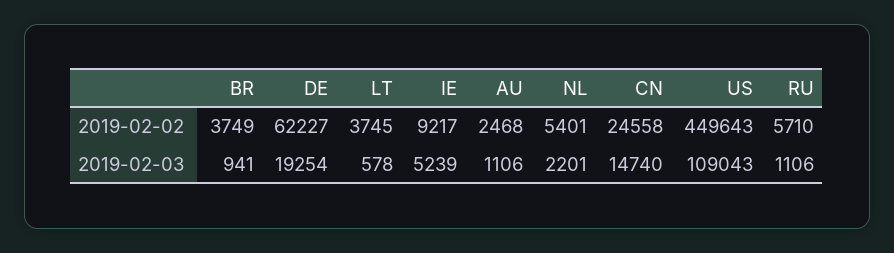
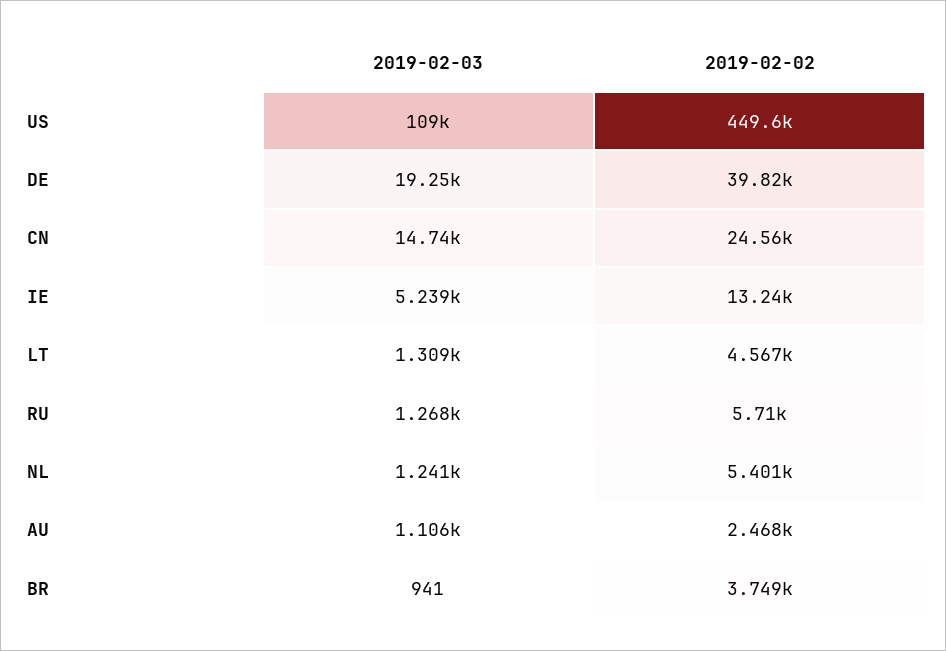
  {
    "BR": {
      "2019-02-02": 3749,
      "2019-02-03": 941
    },
    "DE": {
-     "2019-02-02": 62227,
+     "2019-02-02": 39820,
      "2019-02-03": 19254
    },
    "LT": {
-     "2019-02-02": 3745,
+     "2019-02-02": 4567,
-     "2019-02-03": 578
+     "2019-02-03": 1309
    },
    "IE": {
-     "2019-02-02": 9217,
+     "2019-02-02": 13240,
      "2019-02-03": 5239
    },
    "AU": {
      "2019-02-02": 2468,
      "2019-02-03": 1106
    },
    "NL": {
      "2019-02-02": 5401,
-     "2019-02-03": 2201
+     "2019-02-03": 1241
    },
    "CN": {
      "2019-02-02": 24558,
      "2019-02-03": 14740
    },
    "US": {
      "2019-02-02": 449643,
      "2019-02-03": 109043
    },
    "RU": {
      "2019-02-02": 5710,
-     "2019-02-03": 1106
+     "2019-02-03": 1268
    }
  }

